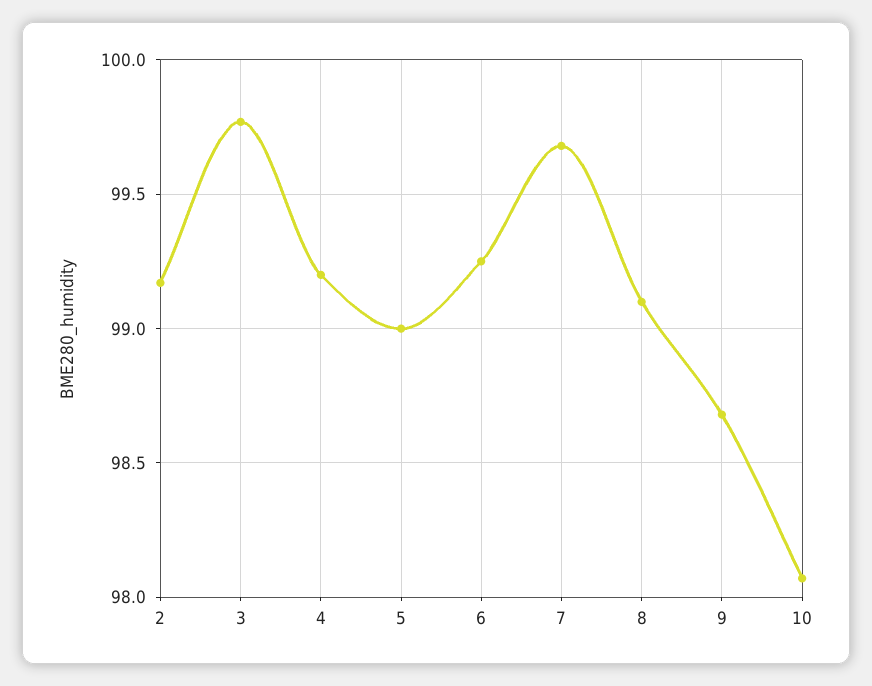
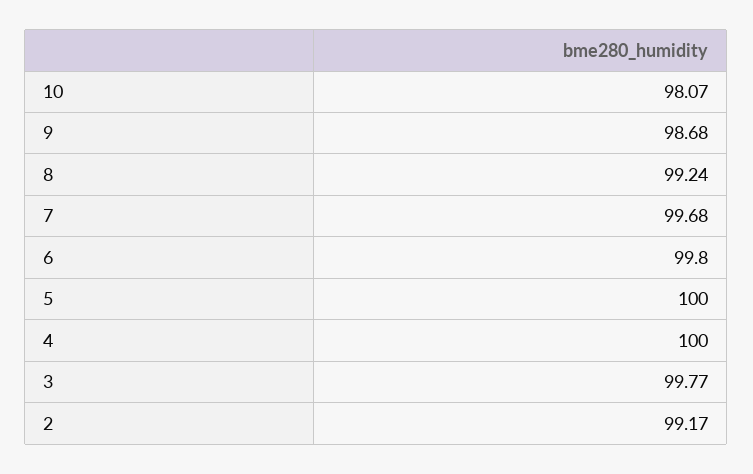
  {
    "2": 99.17,
    "3": 99.77,
-   "4": 99.2,
+   "4": 100,
-   "5": 99,
+   "5": 100,
-   "6": 99.25,
+   "6": 99.8,
    "7": 99.68,
-   "8": 99.1,
+   "8": 99.24,
    "9": 98.68,
    "10": 98.07
  }

